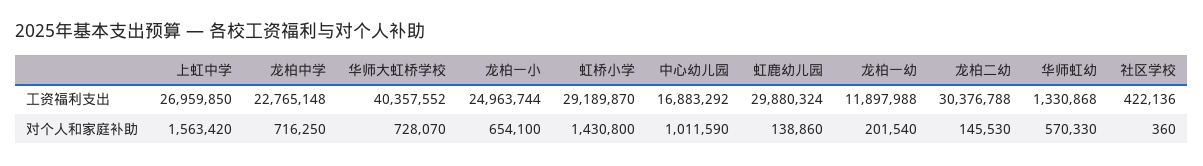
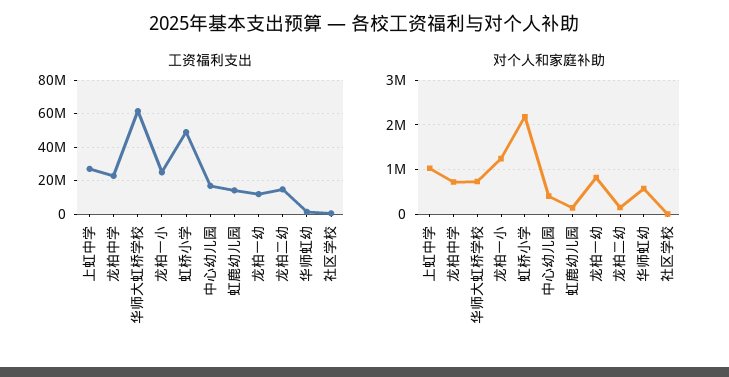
  {
    "工资福利支出": {
      "上虹中学": 26959850,
      "龙柏中学": 22765148,
-     "华师大虹桥学校": 40357552,
+     "华师大虹桥学校": 60000000,
      "龙柏一小": 24963744,
-     "虹桥小学": 29189870,
+     "虹桥小学": 50000000,
      "中心幼儿园": 16883292,
-     "虹鹿幼儿园": 29880324,
+     "虹鹿幼儿园": 15000000,
      "龙柏一幼": 11897988,
-     "龙柏二幼": 30376788,
+     "龙柏二幼": 15000000,
      "华师虹幼": 1330868,
      "社区学校": 422136
    },
    "对个人和家庭补助": {
-     "上虹中学": 1563420,
+     "上虹中学": 1000000,
      "龙柏中学": 716250,
      "华师大虹桥学校": 728070,
-     "龙柏一小": 654100,
+     "龙柏一小": 1200000,
-     "虹桥小学": 1430800,
+     "虹桥小学": 2200000,
-     "中心幼儿园": 1011590,
+     "中心幼儿园": 400000,
      "虹鹿幼儿园": 138860,
-     "龙柏一幼": 201540,
+     "龙柏一幼": 800000,
      "龙柏二幼": 145530,
      "华师虹幼": 570330,
      "社区学校": 360
    }
  }

